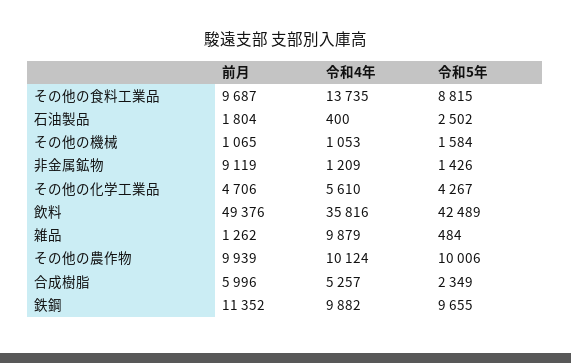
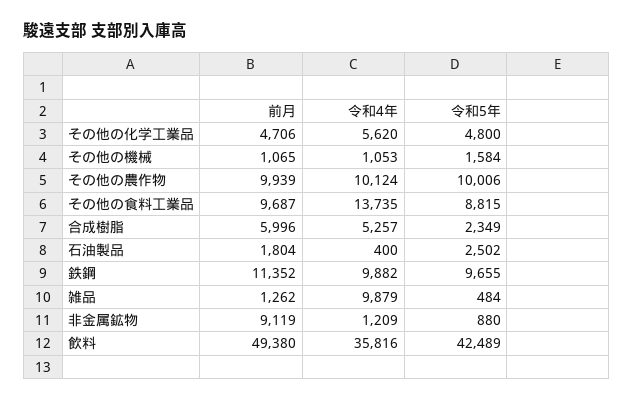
  {
    "前月": {
      "その他の食料工業品": 9687,
      "石油製品": 1804,
      "その他の機械": 1065,
      "非金属鉱物": 9119,
      "その他の化学工業品": 4706,
-     "飲料": 49376,
+     "飲料": 49380,
      "雑品": 1262,
      "その他の農作物": 9939,
      "合成樹脂": 5996,
      "鉄鋼": 11352
    },
    "令和4年": {
      "その他の食料工業品": 13735,
      "石油製品": 400,
      "その他の機械": 1053,
      "非金属鉱物": 1209,
-     "その他の化学工業品": 5610,
+     "その他の化学工業品": 5620,
      "飲料": 35816,
      "雑品": 9879,
      "その他の農作物": 10124,
      "合成樹脂": 5257,
      "鉄鋼": 9882
    },
    "令和5年": {
      "その他の食料工業品": 8815,
      "石油製品": 2502,
      "その他の機械": 1584,
-     "非金属鉱物": 1426,
+     "非金属鉱物": 880,
-     "その他の化学工業品": 4267,
+     "その他の化学工業品": 4800,
      "飲料": 42489,
      "雑品": 484,
      "その他の農作物": 10006,
      "合成樹脂": 2349,
      "鉄鋼": 9655
    }
  }

